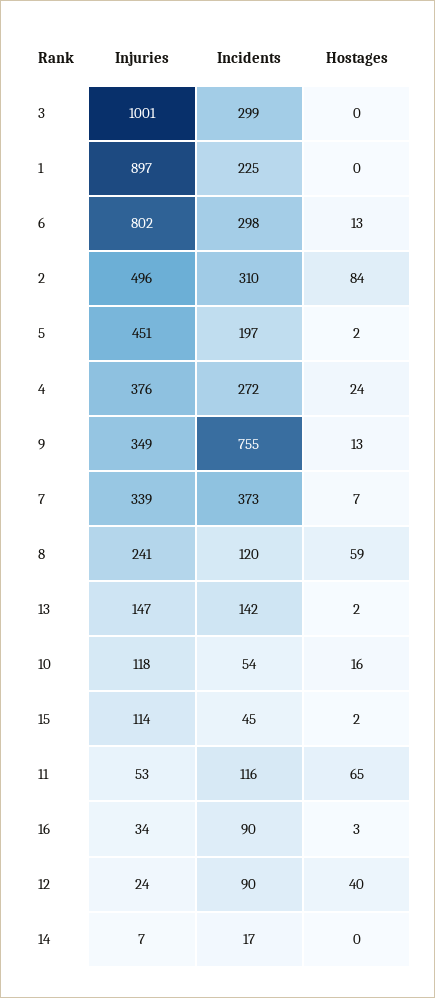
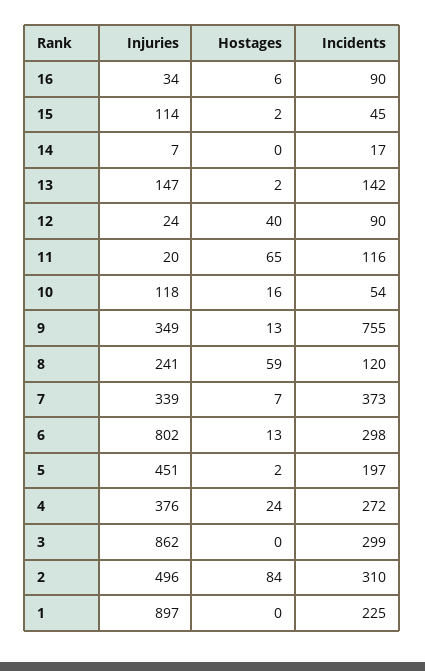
  {
    "Injuries": {
-     "3": 1001,
+     "3": 862,
      "1": 897,
      "6": 802,
      "2": 496,
      "5": 451,
      "4": 376,
      "9": 349,
      "7": 339,
      "8": 241,
      "13": 147,
      "10": 118,
      "15": 114,
-     "11": 53,
+     "11": 20,
      "16": 34,
      "12": 24,
      "14": 7
    },
    "Incidents": {
      "3": 299,
      "1": 225,
      "6": 298,
      "2": 310,
      "5": 197,
      "4": 272,
      "9": 755,
      "7": 373,
      "8": 120,
      "13": 142,
      "10": 54,
      "15": 45,
      "11": 116,
      "16": 90,
      "12": 90,
      "14": 17
    },
    "Hostages": {
      "3": 0,
      "1": 0,
      "6": 13,
      "2": 84,
      "5": 2,
      "4": 24,
      "9": 13,
      "7": 7,
      "8": 59,
      "13": 2,
      "10": 16,
      "15": 2,
      "11": 65,
-     "16": 3,
+     "16": 6,
      "12": 40,
      "14": 0
    }
  }

